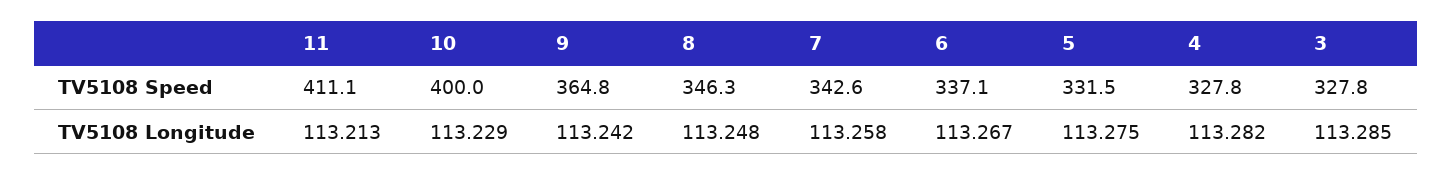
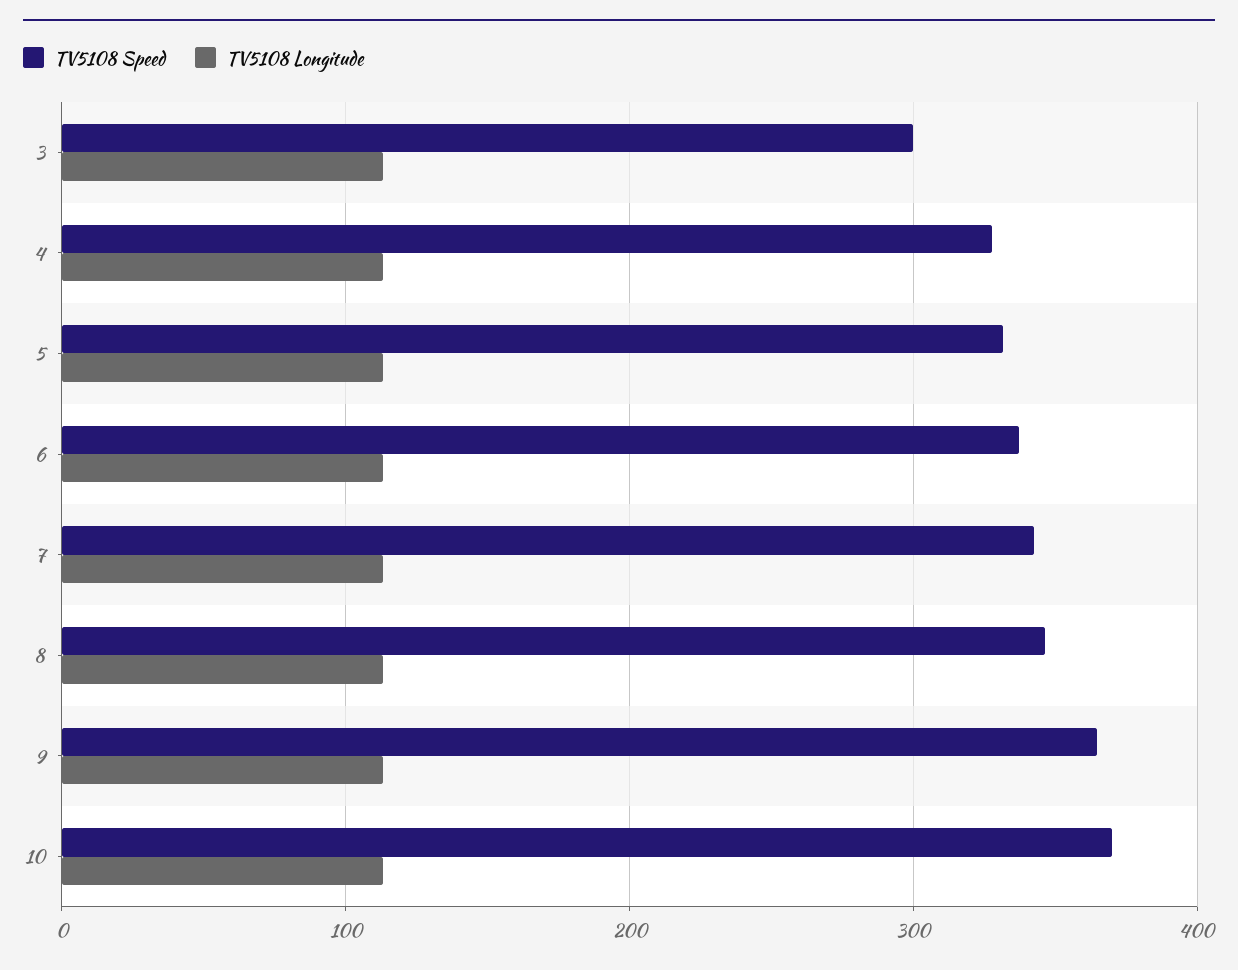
  {
    "TV5108 Speed": {
-     "11": 411.1,
-     "10": 400,
+     "10": 370,
      "9": 364.8,
      "8": 346.3,
      "7": 342.6,
      "6": 337.1,
      "5": 331.5,
      "4": 327.8,
-     "3": 327.8
+     "3": 300
    },
    "TV5108 Longitude": {
-     "11": 113.213,
      "10": 113.229,
      "9": 113.242,
      "8": 113.248,
      "7": 113.258,
      "6": 113.267,
      "5": 113.275,
      "4": 113.282,
      "3": 113.285
    }
  }

